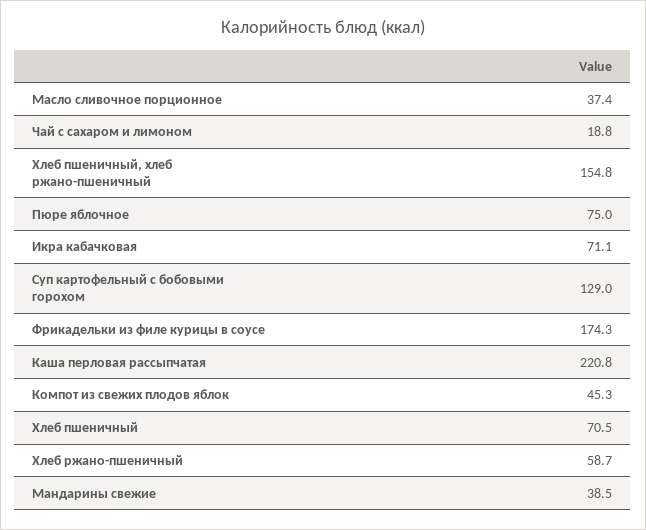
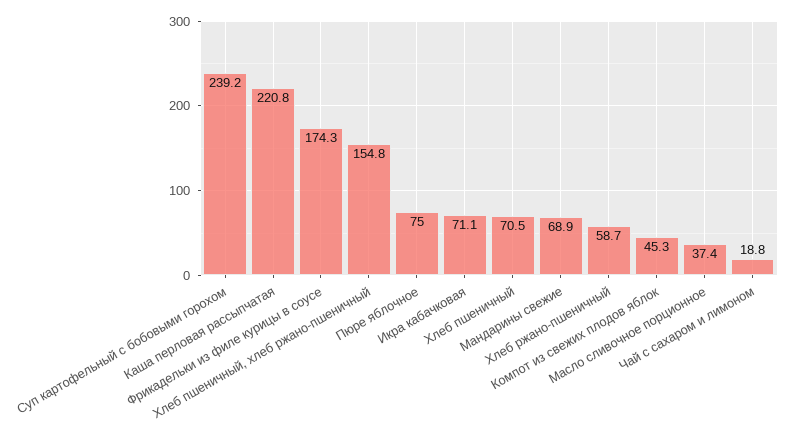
  {
    "Масло сливочное порционное": 37.4,
    "Чай с сахаром и лимоном": 18.8,
    "Хлеб пшеничный, хлеб ржано-пшеничный": 154.8,
    "Пюре яблочное": 75,
    "Икра кабачковая": 71.1,
-   "Суп картофельный с бобовыми горохом": 129,
+   "Суп картофельный с бобовыми горохом": 239.2,
    "Фрикадельки из филе курицы в соусе": 174.3,
    "Каша перловая рассыпчатая": 220.8,
    "Компот из свежих плодов яблок": 45.3,
    "Хлеб пшеничный": 70.5,
    "Хлеб ржано-пшеничный": 58.7,
-   "Мандарины свежие": 38.5
+   "Мандарины свежие": 68.9
  }

